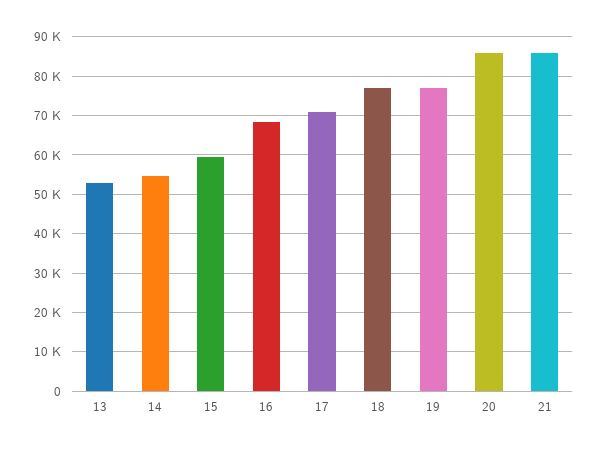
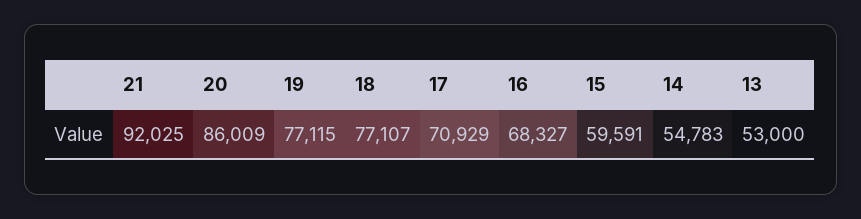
  {
    "13": 53000,
    "14": 54783,
    "15": 59591,
    "16": 68327,
    "17": 70929,
    "18": 77107,
    "19": 77115,
    "20": 86009,
-   "21": 86000
+   "21": 92025
  }

